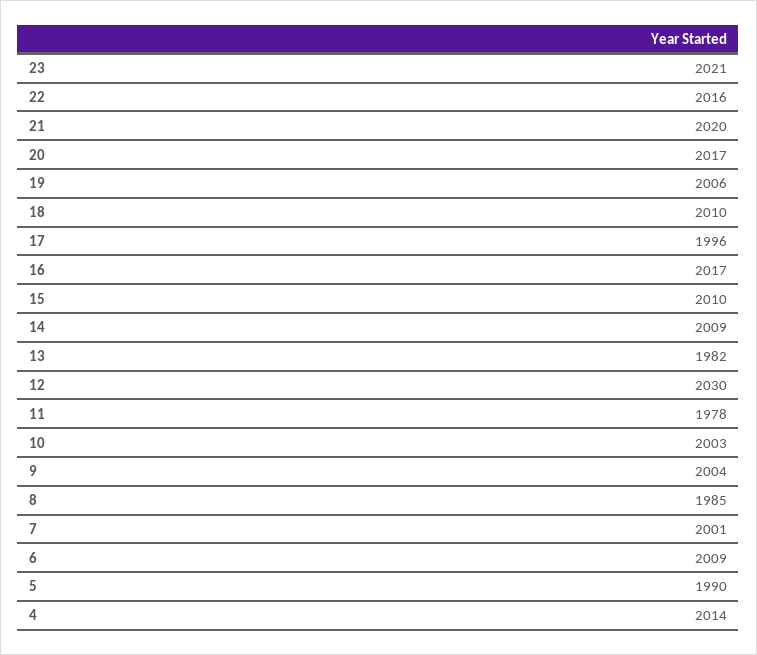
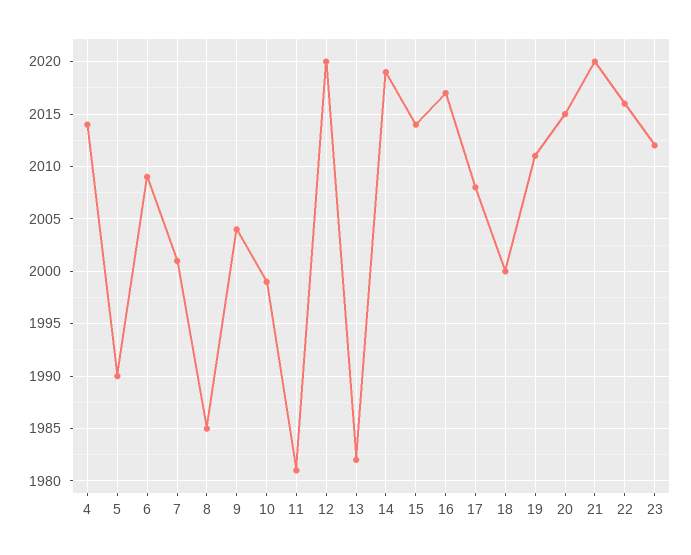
  {
-   "23": 2021,
+   "23": 2012,
    "22": 2016,
    "21": 2020,
-   "20": 2017,
+   "20": 2015,
-   "19": 2006,
+   "19": 2011,
-   "18": 2010,
+   "18": 2000,
-   "17": 1996,
+   "17": 2008,
    "16": 2017,
-   "15": 2010,
+   "15": 2014,
-   "14": 2009,
+   "14": 2019,
    "13": 1982,
-   "12": 2030,
+   "12": 2020,
-   "11": 1978,
+   "11": 1981,
-   "10": 2003,
+   "10": 1999,
    "9": 2004,
    "8": 1985,
    "7": 2001,
    "6": 2009,
    "5": 1990,
    "4": 2014
  }

